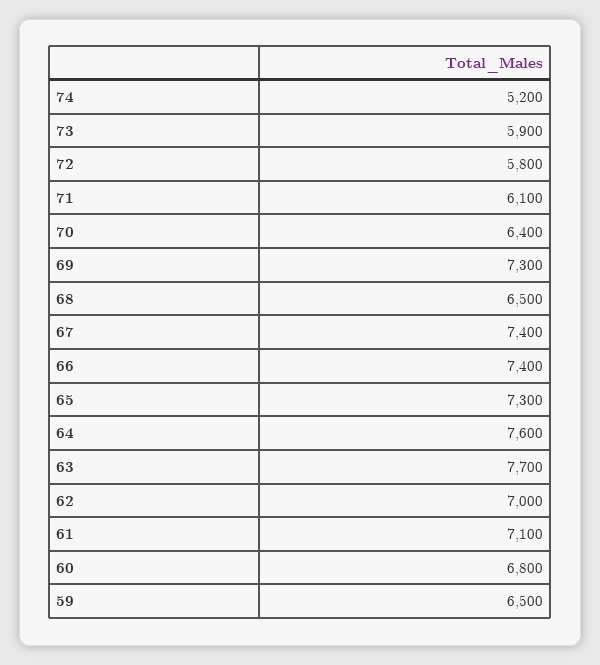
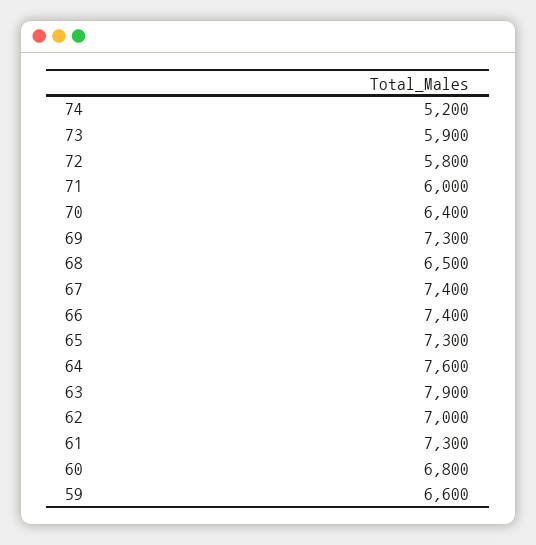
  {
    "74": 5200,
    "73": 5900,
    "72": 5800,
-   "71": 6100,
+   "71": 6000,
    "70": 6400,
    "69": 7300,
    "68": 6500,
    "67": 7400,
    "66": 7400,
    "65": 7300,
    "64": 7600,
-   "63": 7700,
+   "63": 7900,
    "62": 7000,
-   "61": 7100,
+   "61": 7300,
    "60": 6800,
-   "59": 6500
+   "59": 6600
  }

